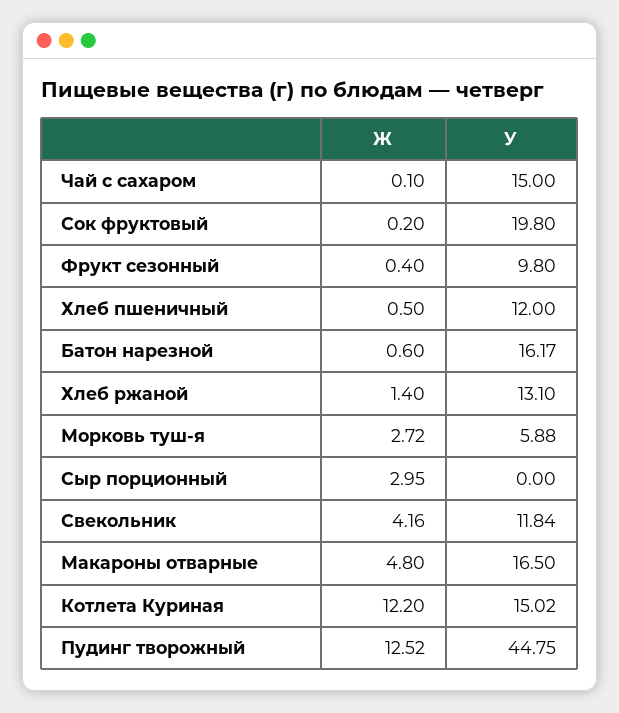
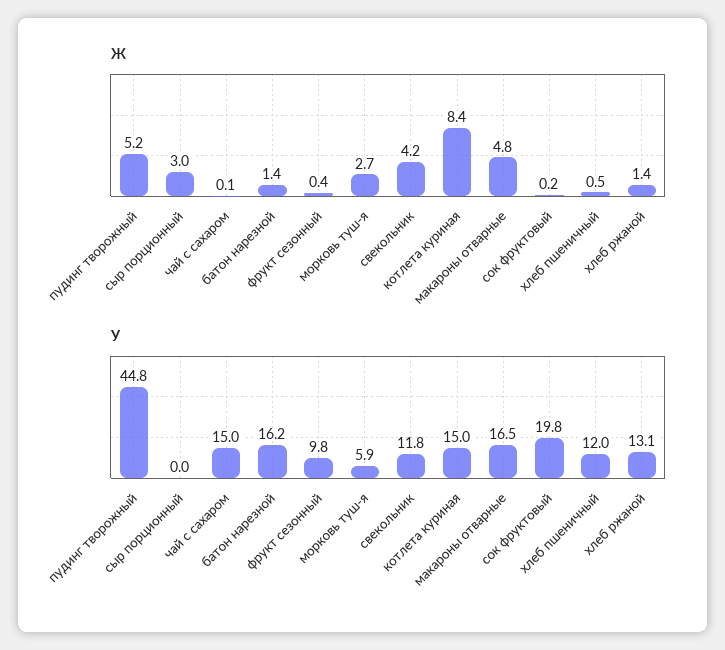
  {
    "Ж": {
      "Чай с сахаром": 0.1,
      "Сок фруктовый": 0.2,
      "Фрукт сезонный": 0.4,
      "Хлеб пшеничный": 0.5,
-     "Батон нарезной": 0.6,
+     "Батон нарезной": 1.4,
      "Хлеб ржаной": 1.4,
      "Морковь туш-я": 2.72,
      "Сыр порционный": 2.95,
      "Свекольник": 4.16,
      "Макароны отварные": 4.8,
-     "Котлета Куриная": 12.2,
+     "Котлета Куриная": 8.4,
-     "Пудинг творожный": 12.52
+     "Пудинг творожный": 5.2
    },
    "У": {
      "Чай с сахаром": 15,
      "Сок фруктовый": 19.8,
      "Фрукт сезонный": 9.8,
      "Хлеб пшеничный": 12,
      "Батон нарезной": 16.17,
      "Хлеб ржаной": 13.1,
      "Морковь туш-я": 5.88,
      "Сыр порционный": 0,
      "Свекольник": 11.84,
      "Макароны отварные": 16.5,
      "Котлета Куриная": 15.02,
      "Пудинг творожный": 44.75
    }
  }

